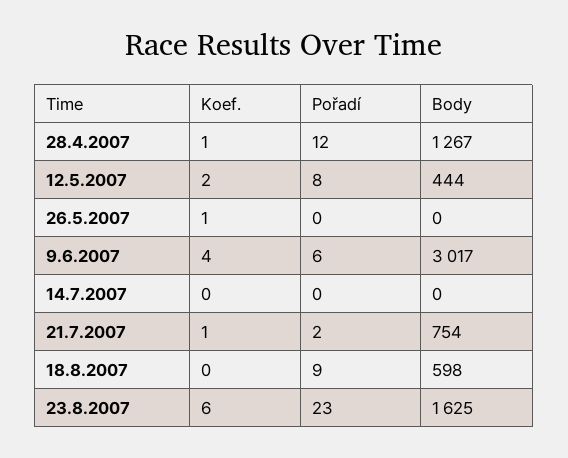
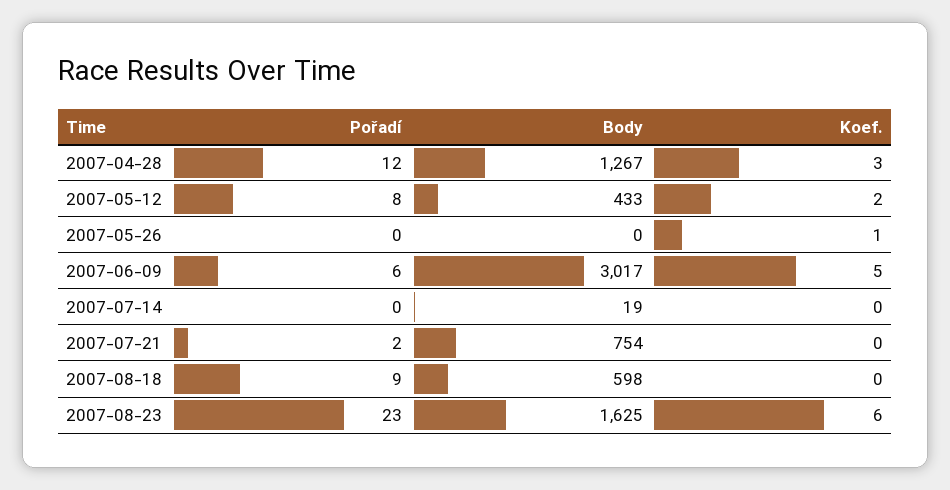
  {
    "Koef.": {
-     "28.4.2007": 1,
+     "28.4.2007": 3,
      "12.5.2007": 2,
      "26.5.2007": 1,
-     "9.6.2007": 4,
+     "9.6.2007": 5,
      "14.7.2007": 0,
-     "21.7.2007": 1,
+     "21.7.2007": 0,
      "18.8.2007": 0,
      "23.8.2007": 6
    },
    "Pořadí": {
      "28.4.2007": 12,
      "12.5.2007": 8,
      "26.5.2007": 0,
      "9.6.2007": 6,
      "14.7.2007": 0,
      "21.7.2007": 2,
      "18.8.2007": 9,
      "23.8.2007": 23
    },
    "Body": {
      "28.4.2007": 1267,
-     "12.5.2007": 444,
+     "12.5.2007": 433,
      "26.5.2007": 0,
      "9.6.2007": 3017,
-     "14.7.2007": 0,
+     "14.7.2007": 19,
      "21.7.2007": 754,
      "18.8.2007": 598,
      "23.8.2007": 1625
    }
  }

